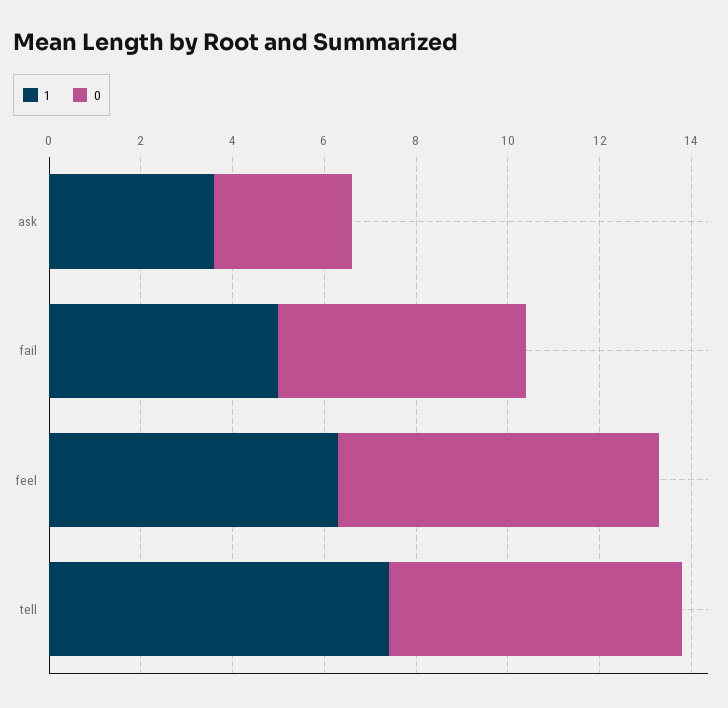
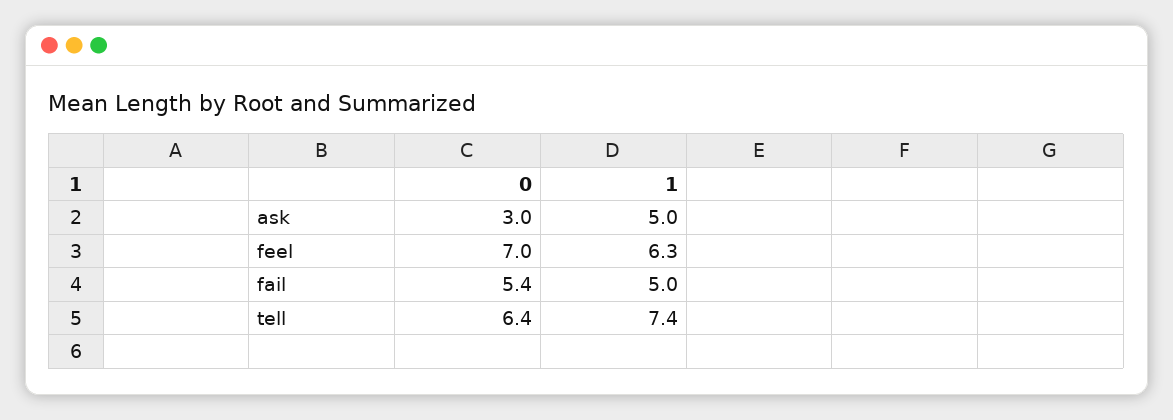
  {
    "1": {
-     "ask": 3.5,
+     "ask": 5,
      "fail": 5,
      "feel": 6.3,
      "tell": 7.4
    },
    "0": {
      "ask": 3,
      "fail": 5.4,
      "feel": 7,
      "tell": 6.4
    }
  }

